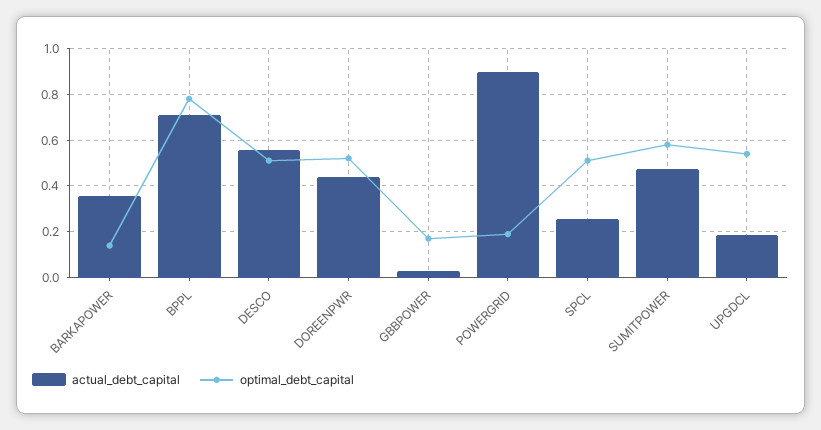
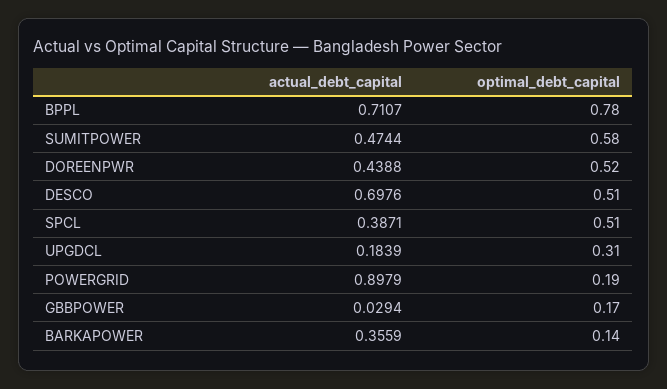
  {
    "actual_debt_capital": {
      "BARKAPOWER": 0.3559,
      "BPPL": 0.7107,
-     "DESCO": 0.55,
+     "DESCO": 0.6976,
      "DOREENPWR": 0.4388,
      "GBBPOWER": 0.0294,
      "POWERGRID": 0.8979,
-     "SPCL": 0.25,
+     "SPCL": 0.3871,
      "SUMITPOWER": 0.4744,
      "UPGDCL": 0.1839
    },
    "optimal_debt_capital": {
      "BARKAPOWER": 0.14,
      "BPPL": 0.78,
      "DESCO": 0.51,
      "DOREENPWR": 0.52,
      "GBBPOWER": 0.17,
      "POWERGRID": 0.19,
      "SPCL": 0.51,
      "SUMITPOWER": 0.58,
-     "UPGDCL": 0.55
+     "UPGDCL": 0.31
    }
  }

